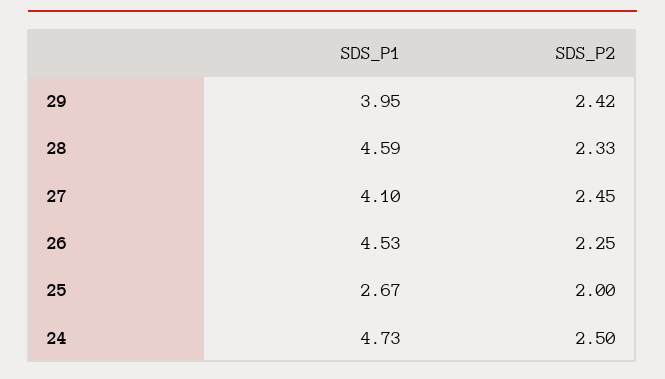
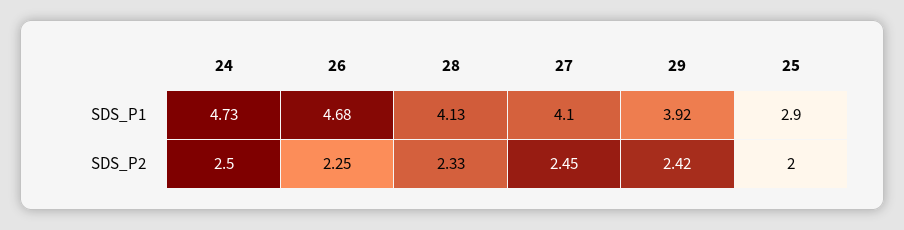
  {
    "SDS_P1": {
-     "29": 3.95,
+     "29": 3.92,
-     "28": 4.59,
+     "28": 4.13,
      "27": 4.1,
-     "26": 4.53,
+     "26": 4.68,
-     "25": 2.67,
+     "25": 2.9,
      "24": 4.73
    },
    "SDS_P2": {
      "29": 2.42,
      "28": 2.33,
      "27": 2.45,
      "26": 2.25,
      "25": 2,
      "24": 2.5
    }
  }

